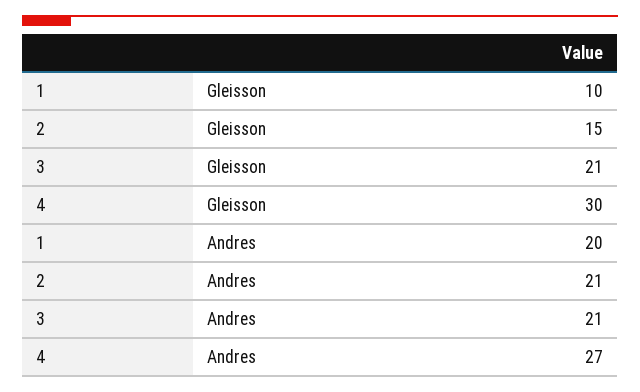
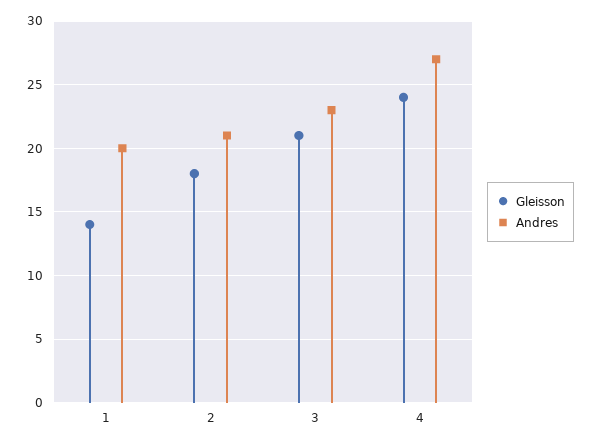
  {
    "Gleisson": {
-     "1": 10,
+     "1": 14,
-     "2": 15,
+     "2": 18,
      "3": 21,
-     "4": 30
+     "4": 24
    },
    "Andres": {
      "1": 20,
      "2": 21,
-     "3": 21,
+     "3": 23,
      "4": 27
    }
  }

